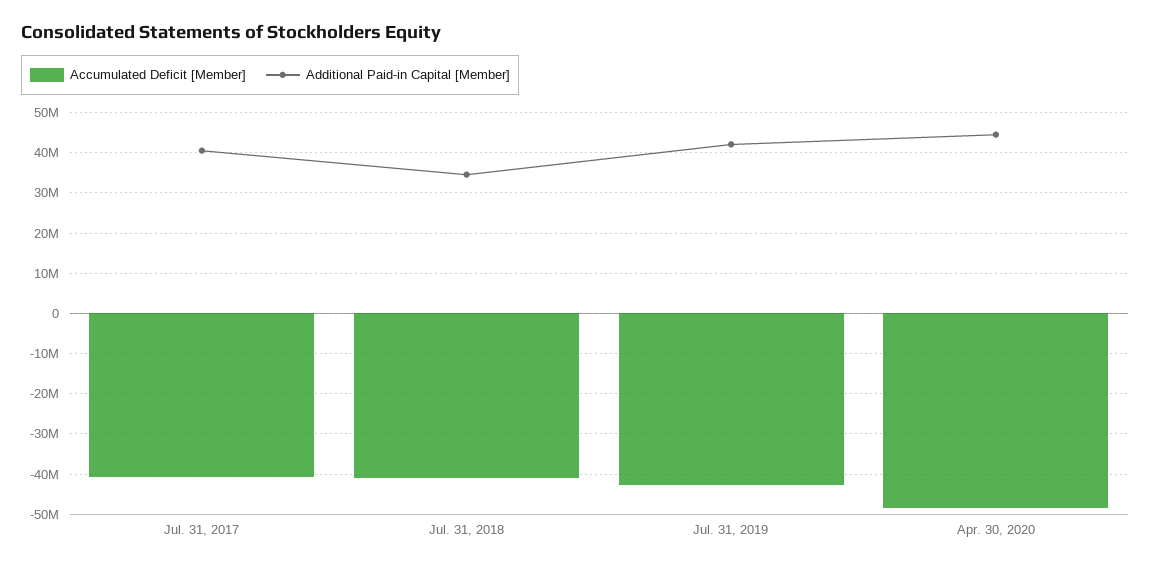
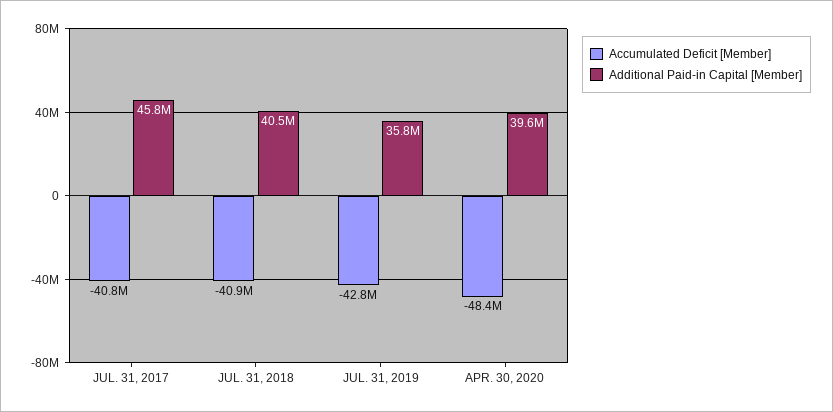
  {
    "Accumulated Deficit [Member]": {
      "Jul. 31, 2017": -40800000,
      "Jul. 31, 2018": -40900000,
      "Jul. 31, 2019": -42800000,
      "Apr. 30, 2020": -48400000
    },
    "Additional Paid-in Capital [Member]": {
-     "Jul. 31, 2017": 40000000,
+     "Jul. 31, 2017": 45800000,
-     "Jul. 31, 2018": 34000000,
+     "Jul. 31, 2018": 40500000,
-     "Jul. 31, 2019": 42000000,
+     "Jul. 31, 2019": 35800000,
-     "Apr. 30, 2020": 44000000
+     "Apr. 30, 2020": 39600000
    }
  }

